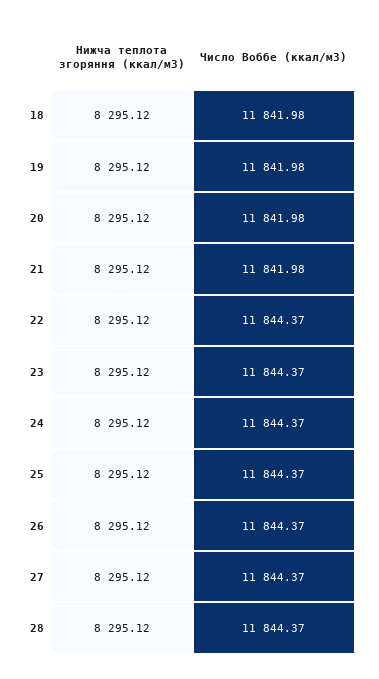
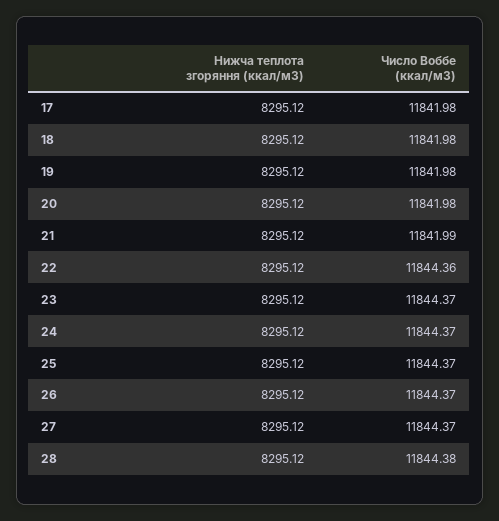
  {
    "Нижча теплота згоряння (ккал/м3)": {
      "18": 8295.12,
      "19": 8295.12,
      "20": 8295.12,
      "21": 8295.12,
      "22": 8295.12,
      "23": 8295.12,
      "24": 8295.12,
      "25": 8295.12,
      "26": 8295.12,
      "27": 8295.12,
-     "28": 8295.12
+     "28": 8295.12,
+     "17": 8295.12
    },
    "Число Воббе (ккал/м3)": {
      "18": 11841.98,
      "19": 11841.98,
      "20": 11841.98,
-     "21": 11841.98,
+     "21": 11841.99,
-     "22": 11844.37,
+     "22": 11844.36,
      "23": 11844.37,
      "24": 11844.37,
      "25": 11844.37,
      "26": 11844.37,
      "27": 11844.37,
-     "28": 11844.37
+     "28": 11844.38,
+     "17": 11841.98
    }
  }

